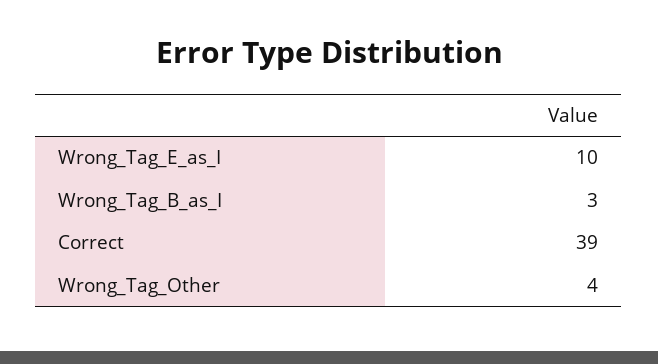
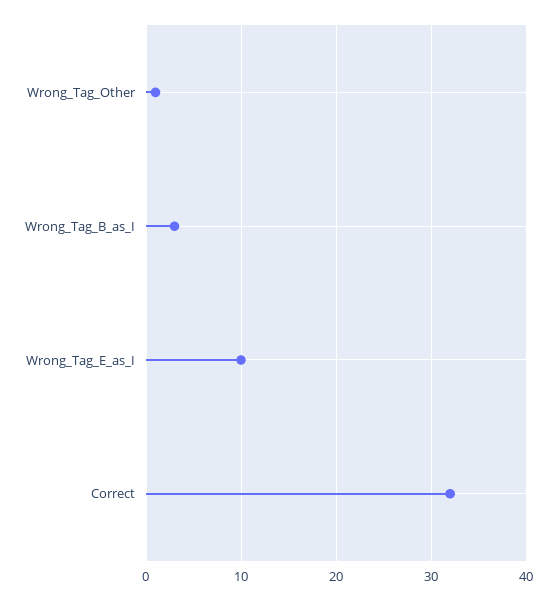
  {
    "Wrong_Tag_E_as_I": 10,
    "Wrong_Tag_B_as_I": 3,
-   "Correct": 39,
+   "Correct": 32,
-   "Wrong_Tag_Other": 4
+   "Wrong_Tag_Other": 1
  }

